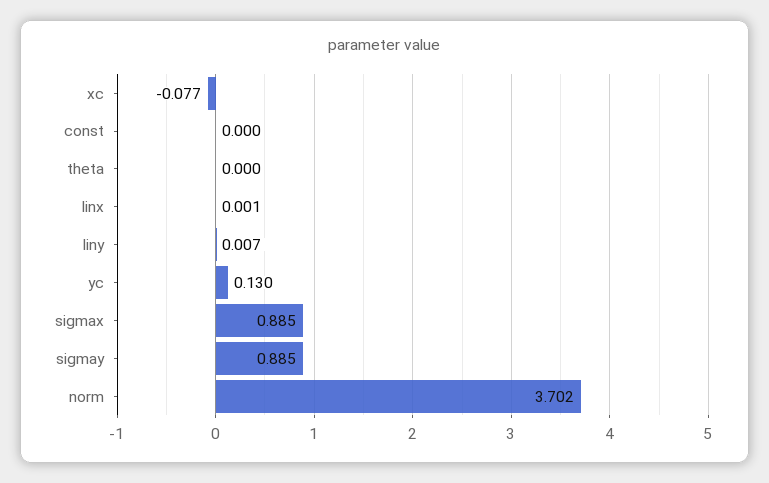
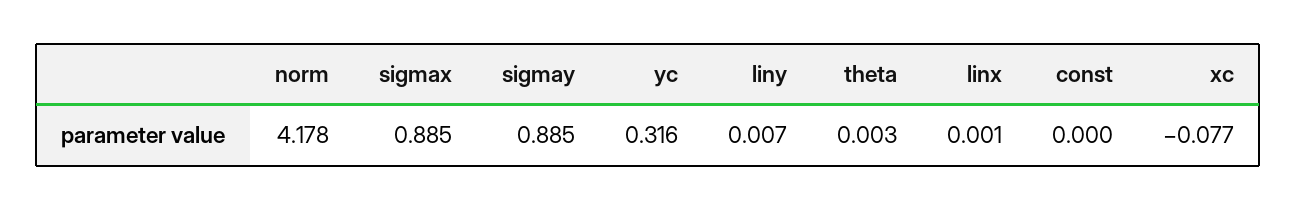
  {
    "xc": -0.077,
    "const": 0,
-   "theta": 0,
+   "theta": 0.003,
    "linx": 0.001,
    "liny": 0.007,
-   "yc": 0.13,
+   "yc": 0.316,
    "sigmax": 0.885,
    "sigmay": 0.885,
-   "norm": 3.702
+   "norm": 4.178
  }

